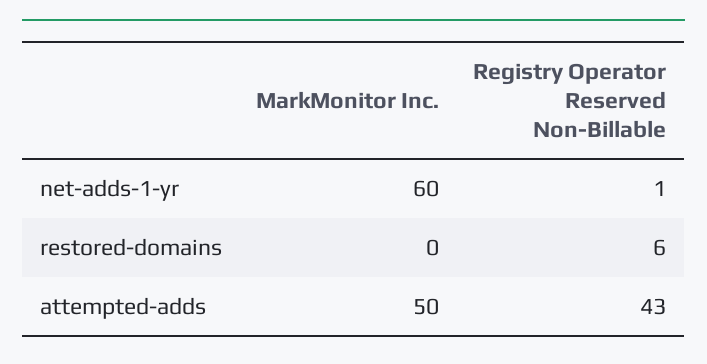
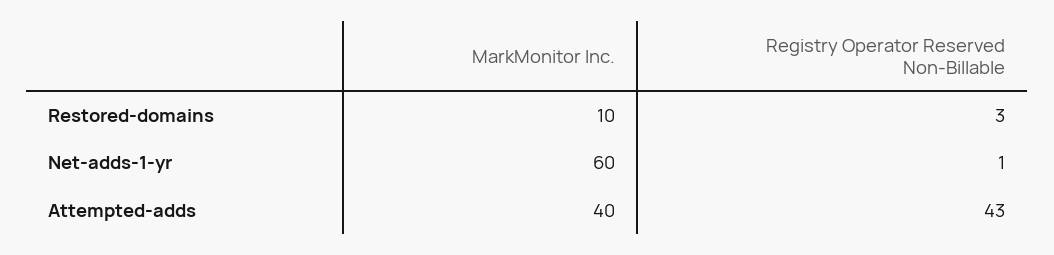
  {
    "MarkMonitor Inc.": {
      "net-adds-1-yr": 60,
-     "restored-domains": 0,
+     "restored-domains": 10,
-     "attempted-adds": 50
+     "attempted-adds": 40
    },
    "Registry Operator Reserved Non-Billable": {
      "net-adds-1-yr": 1,
-     "restored-domains": 6,
+     "restored-domains": 3,
      "attempted-adds": 43
    }
  }

